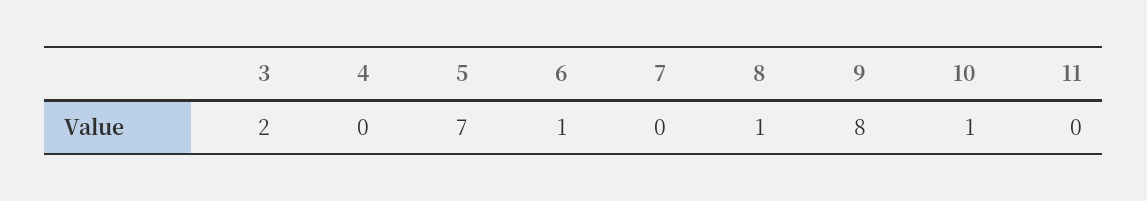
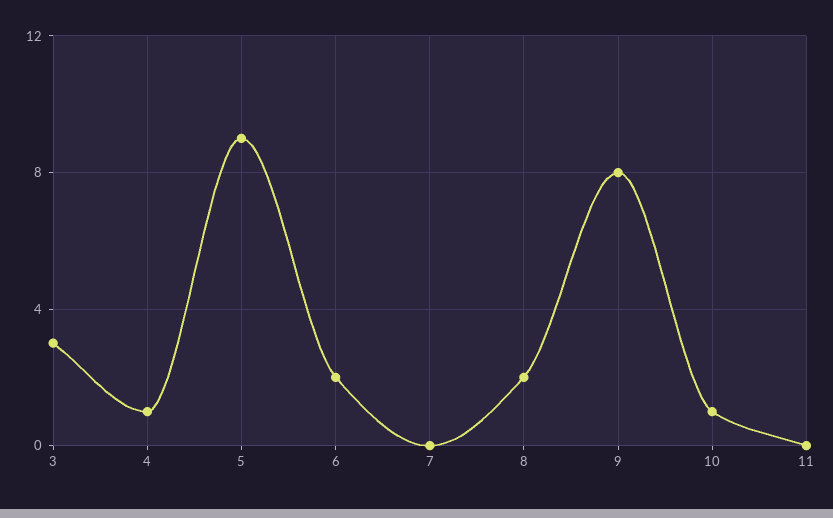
  {
-   "3": 2,
+   "3": 3,
-   "4": 0,
+   "4": 1,
-   "5": 7,
+   "5": 9,
-   "6": 1,
+   "6": 2,
    "7": 0,
-   "8": 1,
+   "8": 2,
    "9": 8,
    "10": 1,
    "11": 0
  }

